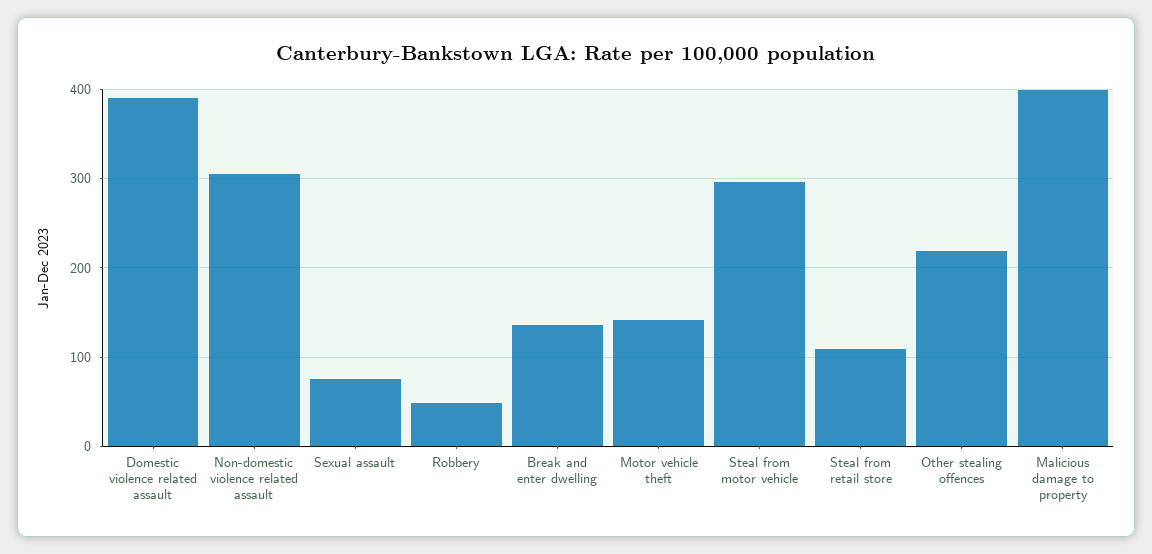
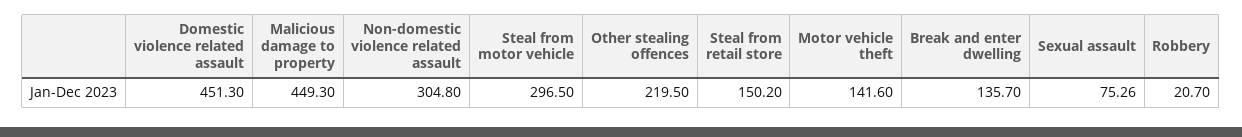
  {
-   "Domestic violence related assault": 390,
+   "Domestic violence related assault": 451.3,
    "Non-domestic violence related assault": 304.8,
    "Sexual assault": 75.26,
-   "Robbery": 50,
+   "Robbery": 20.7,
    "Break and enter dwelling": 135.7,
    "Motor vehicle theft": 141.6,
    "Steal from motor vehicle": 296.5,
-   "Steal from retail store": 110,
+   "Steal from retail store": 150.2,
    "Other stealing offences": 219.5,
-   "Malicious damage to property": 400
+   "Malicious damage to property": 449.3
  }

